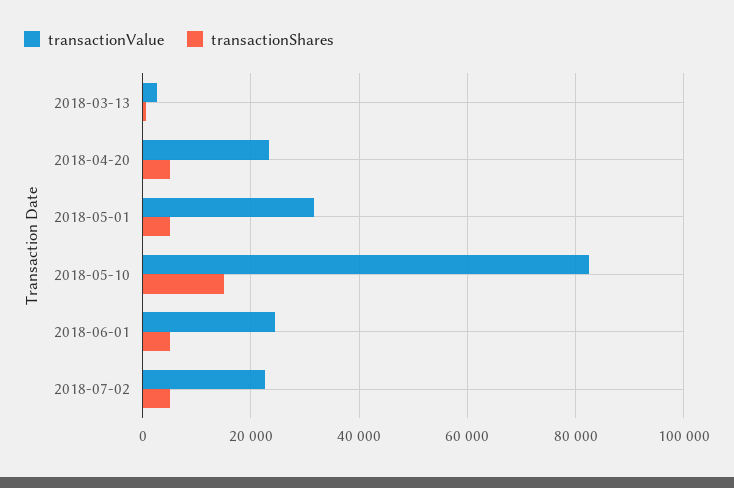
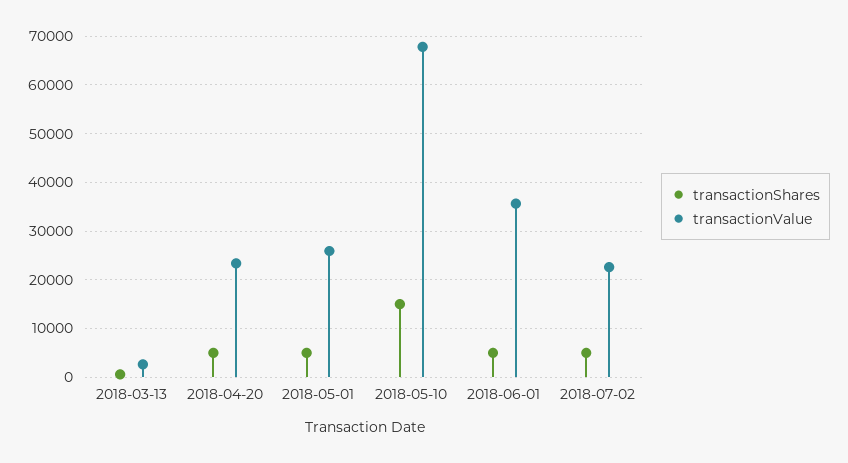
  {
    "transactionValue": {
      "2018-03-13": 2000,
      "2018-04-20": 24000,
-     "2018-05-01": 32000,
+     "2018-05-01": 26000,
-     "2018-05-10": 82000,
+     "2018-05-10": 68000,
-     "2018-06-01": 24000,
+     "2018-06-01": 36000,
      "2018-07-02": 22000
    },
    "transactionShares": {
      "2018-03-13": 0,
      "2018-04-20": 6000,
      "2018-05-01": 6000,
      "2018-05-10": 16000,
      "2018-06-01": 6000,
      "2018-07-02": 6000
    }
  }

